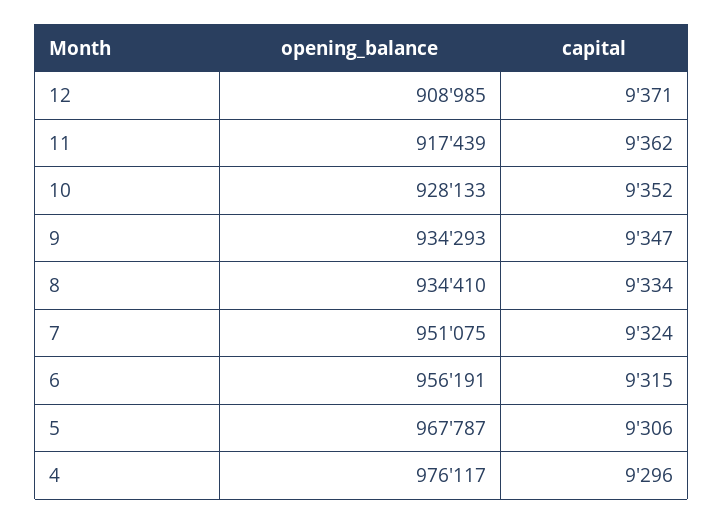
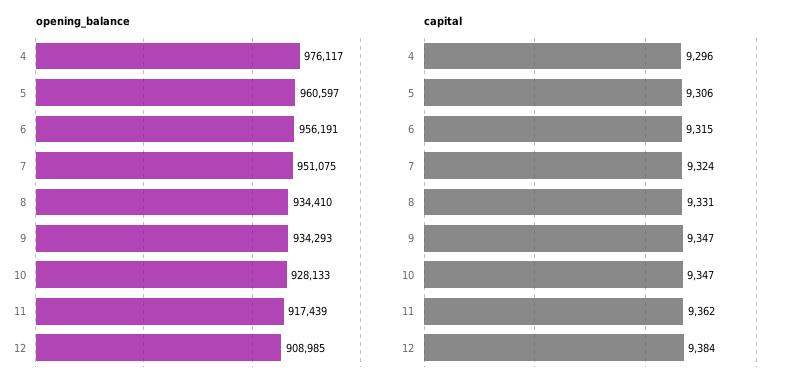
  {
    "opening_balance": {
      "12": 908985,
      "11": 917439,
      "10": 928133,
      "9": 934293,
      "8": 934410,
      "7": 951075,
      "6": 956191,
-     "5": 967787,
+     "5": 960597,
      "4": 976117
    },
    "capital": {
-     "12": 9371,
+     "12": 9384,
      "11": 9362,
-     "10": 9352,
+     "10": 9347,
      "9": 9347,
-     "8": 9334,
+     "8": 9331,
      "7": 9324,
      "6": 9315,
      "5": 9306,
      "4": 9296
    }
  }

